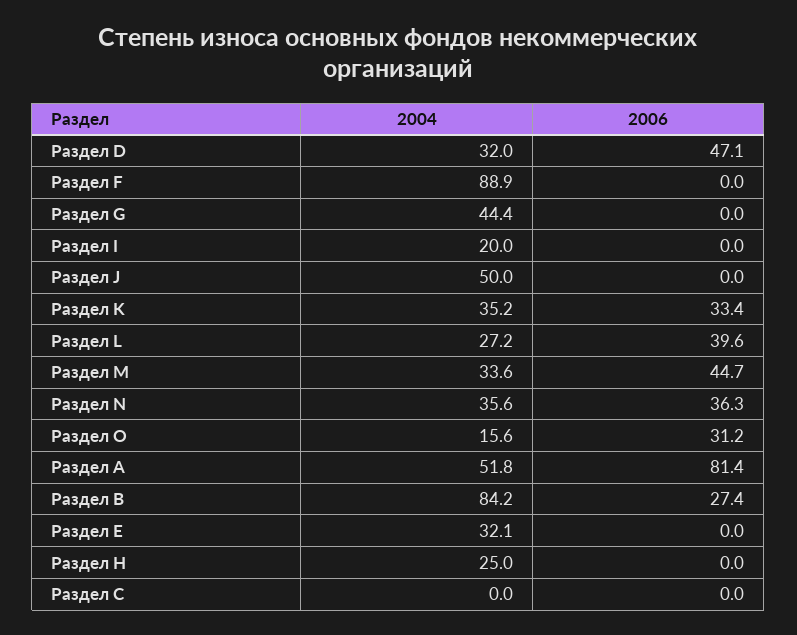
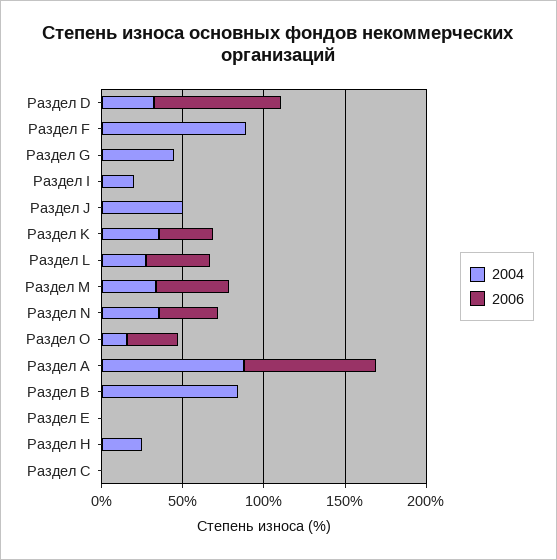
  {
    "2004": {
      "Раздел D": 32,
      "Раздел F": 88.9,
      "Раздел G": 44.4,
      "Раздел I": 20,
      "Раздел J": 50,
      "Раздел K": 35.2,
      "Раздел L": 27.2,
      "Раздел M": 33.6,
      "Раздел N": 35.6,
      "Раздел O": 15.6,
-     "Раздел А": 51.8,
+     "Раздел А": 90,
      "Раздел В": 84.2,
-     "Раздел Е": 32.1,
+     "Раздел Е": 0,
      "Раздел Н": 25,
      "Раздел С": 0
    },
    "2006": {
-     "Раздел D": 47.1,
+     "Раздел D": 80,
      "Раздел F": 0,
      "Раздел G": 0,
      "Раздел I": 0,
      "Раздел J": 0,
      "Раздел K": 33.4,
      "Раздел L": 39.6,
      "Раздел M": 44.7,
      "Раздел N": 36.3,
      "Раздел O": 31.2,
      "Раздел А": 81.4,
-     "Раздел В": 27.4,
+     "Раздел В": 0,
      "Раздел Е": 0,
      "Раздел Н": 0,
      "Раздел С": 0
    }
  }

